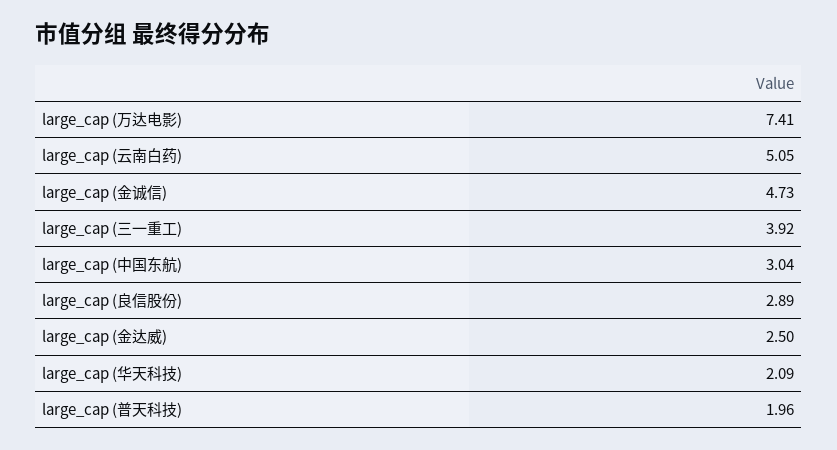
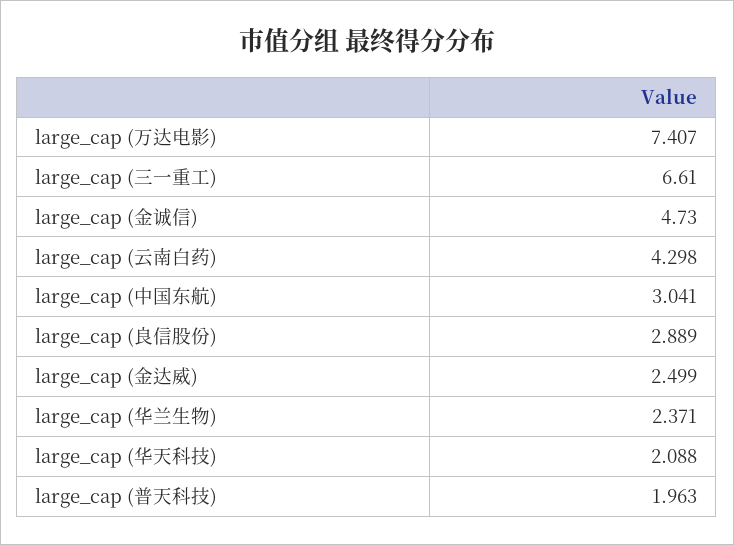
  {
    "large_cap (万达电影)": 7.407,
-   "large_cap (云南白药)": 5.05,
+   "large_cap (云南白药)": 4.298,
    "large_cap (金诚信)": 4.73,
-   "large_cap (三一重工)": 3.92,
+   "large_cap (三一重工)": 6.61,
    "large_cap (中国东航)": 3.041,
    "large_cap (良信股份)": 2.889,
    "large_cap (金达威)": 2.499,
    "large_cap (华天科技)": 2.088,
-   "large_cap (普天科技)": 1.963
+   "large_cap (普天科技)": 1.963,
+   "large_cap (华兰生物)": 2.371
  }

